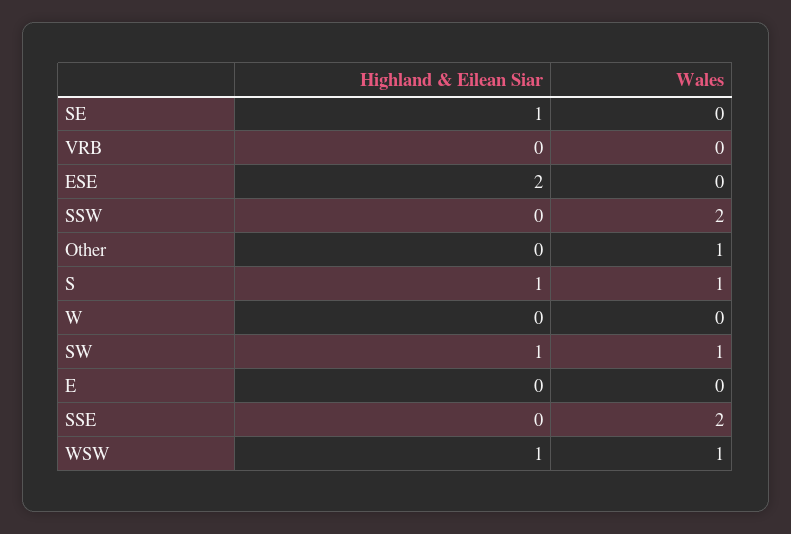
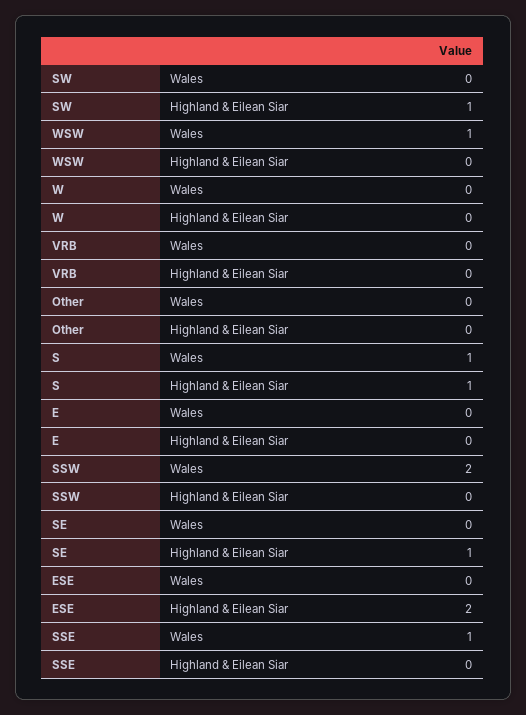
  {
    "Highland & Eilean Siar": {
      "SE": 1,
      "VRB": 0,
      "ESE": 2,
      "SSW": 0,
      "Other": 0,
      "S": 1,
      "W": 0,
      "SW": 1,
      "E": 0,
      "SSE": 0,
-     "WSW": 1
+     "WSW": 0
    },
    "Wales": {
      "SE": 0,
      "VRB": 0,
      "ESE": 0,
      "SSW": 2,
-     "Other": 1,
+     "Other": 0,
      "S": 1,
      "W": 0,
-     "SW": 1,
+     "SW": 0,
      "E": 0,
-     "SSE": 2,
+     "SSE": 1,
      "WSW": 1
    }
  }

